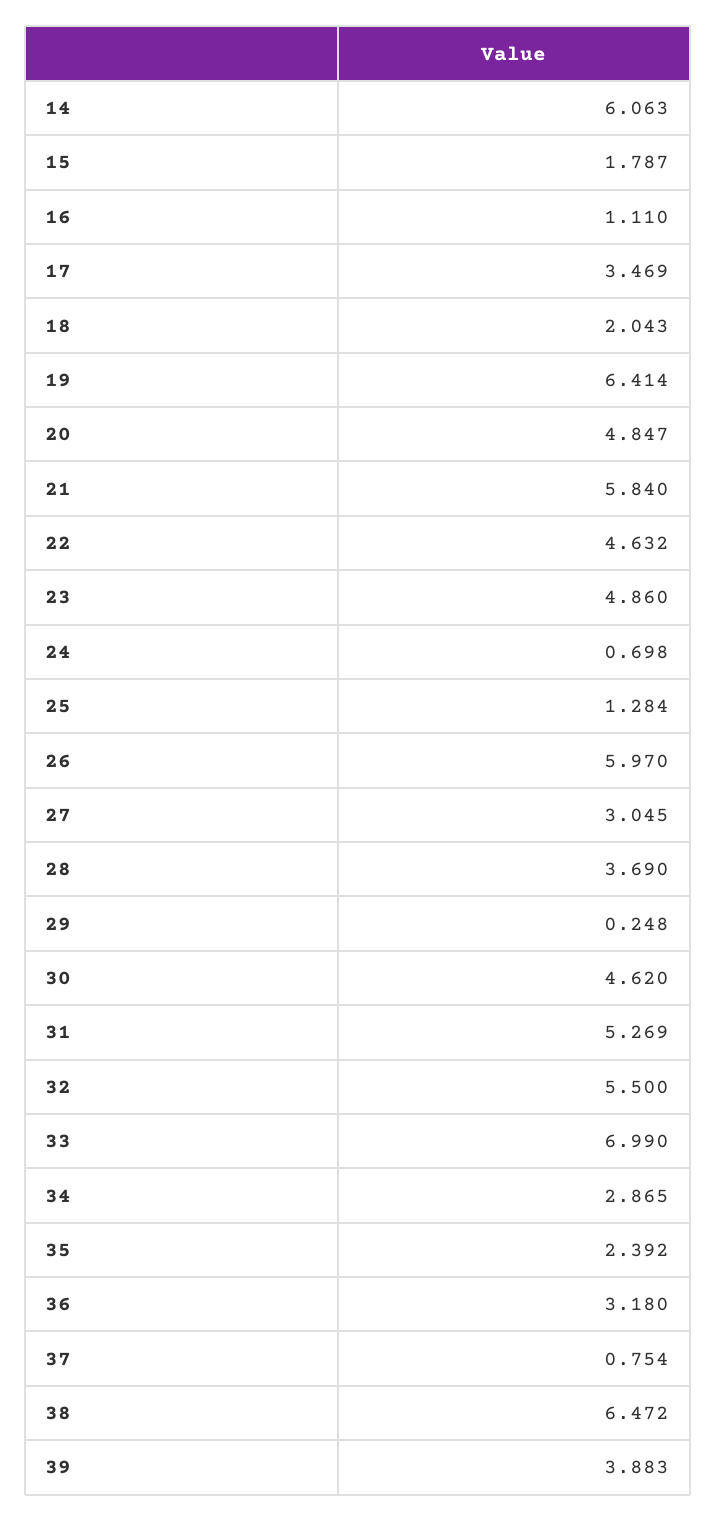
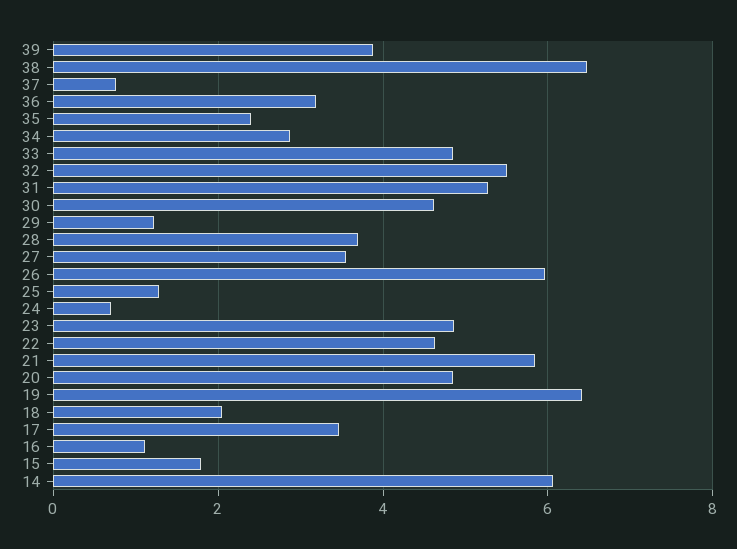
  {
    "14": 6.063,
    "15": 1.787,
    "16": 1.11,
    "17": 3.469,
    "18": 2.043,
    "19": 6.414,
    "20": 4.847,
    "21": 5.84,
    "22": 4.632,
    "23": 4.86,
    "24": 0.698,
    "25": 1.284,
    "26": 5.97,
-   "27": 3.045,
+   "27": 3.6,
    "28": 3.69,
-   "29": 0.248,
+   "29": 1.2,
    "30": 4.62,
    "31": 5.269,
    "32": 5.5,
-   "33": 6.99,
+   "33": 4.8,
    "34": 2.865,
    "35": 2.392,
    "36": 3.18,
    "37": 0.754,
    "38": 6.472,
    "39": 3.883
  }

